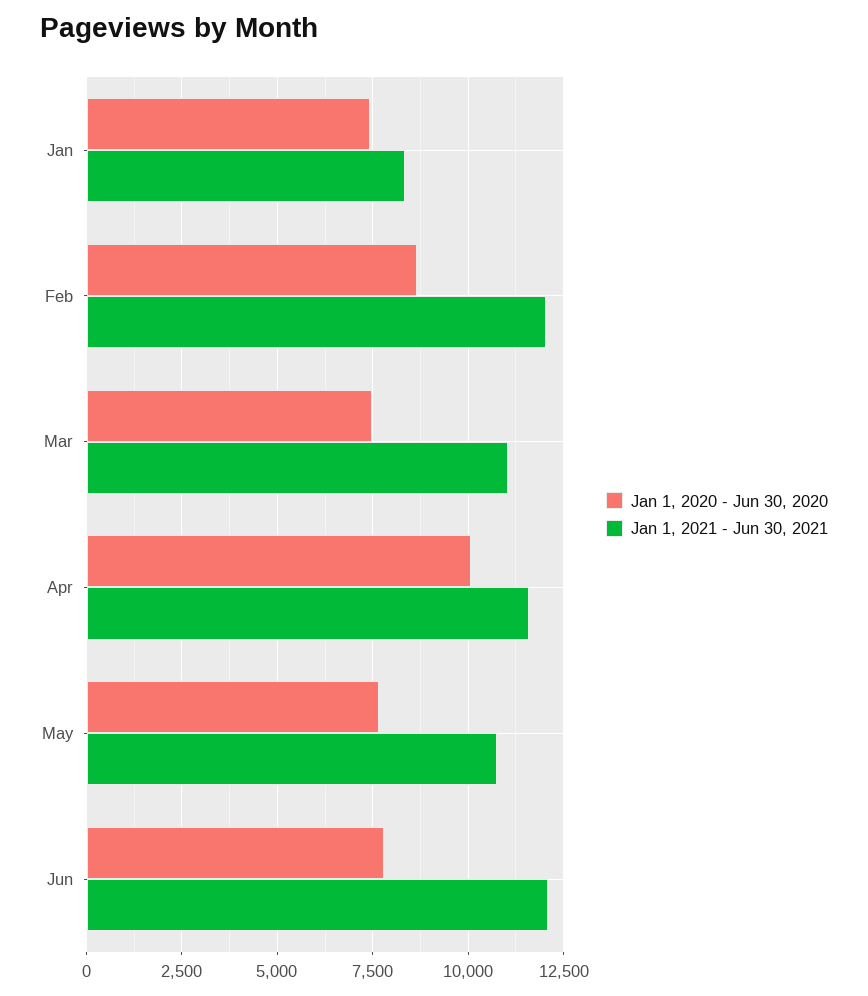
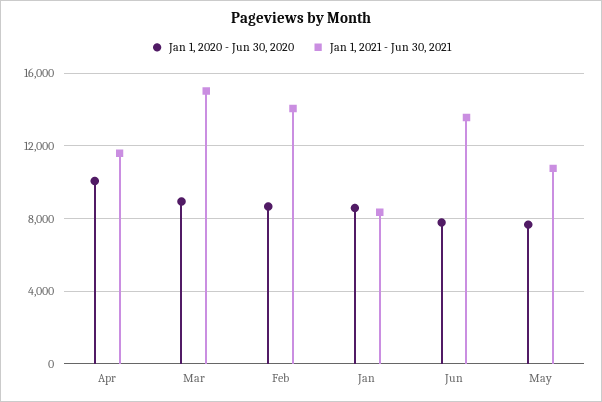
  {
    "Jan 1, 2020 - Jun 30, 2020": {
-     "Jan": 7500,
+     "Jan": 8500,
      "Feb": 8750,
-     "Mar": 7500,
+     "Mar": 9000,
      "Apr": 10000,
      "May": 7750,
      "Jun": 7750
    },
    "Jan 1, 2021 - Jun 30, 2021": {
      "Jan": 8250,
-     "Feb": 12000,
+     "Feb": 14000,
-     "Mar": 11000,
+     "Mar": 15000,
      "Apr": 11500,
      "May": 10750,
-     "Jun": 12000
+     "Jun": 13500
    }
  }

